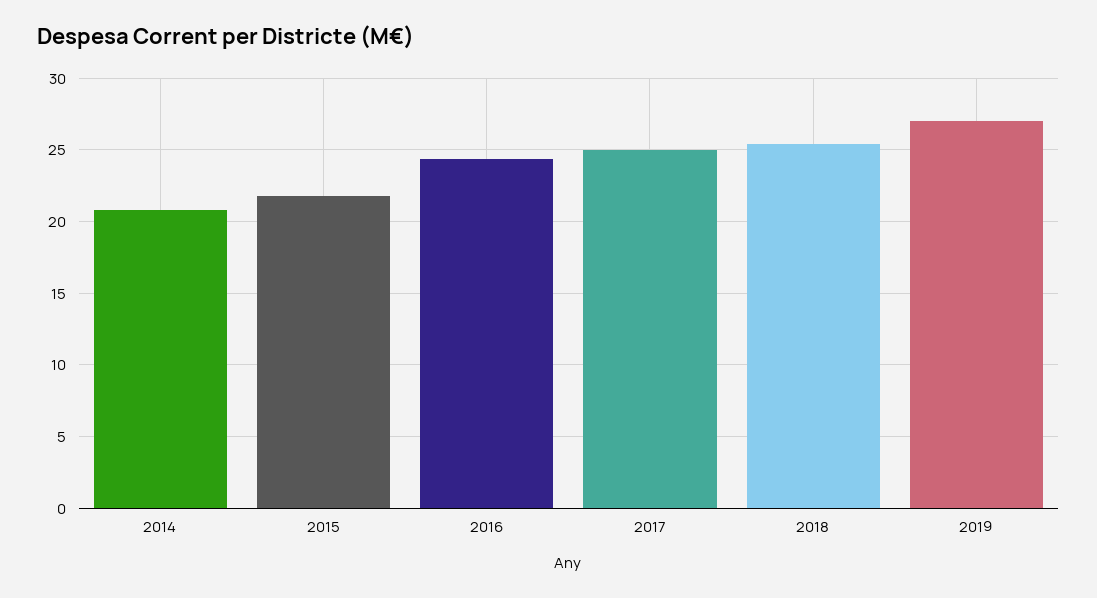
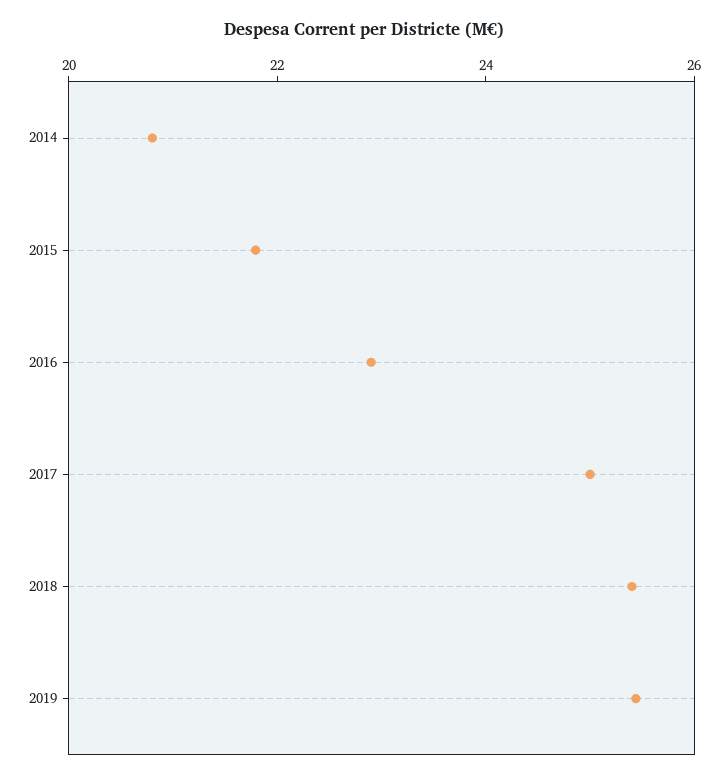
  {
    "2014": 21,
    "2015": 22,
-   "2016": 24.5,
+   "2016": 23,
    "2017": 25,
    "2018": 25.5,
-   "2019": 27
+   "2019": 25.5
  }

